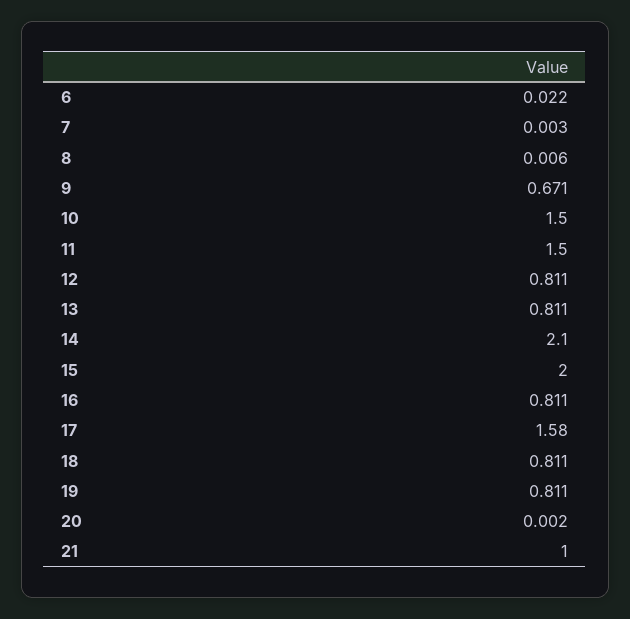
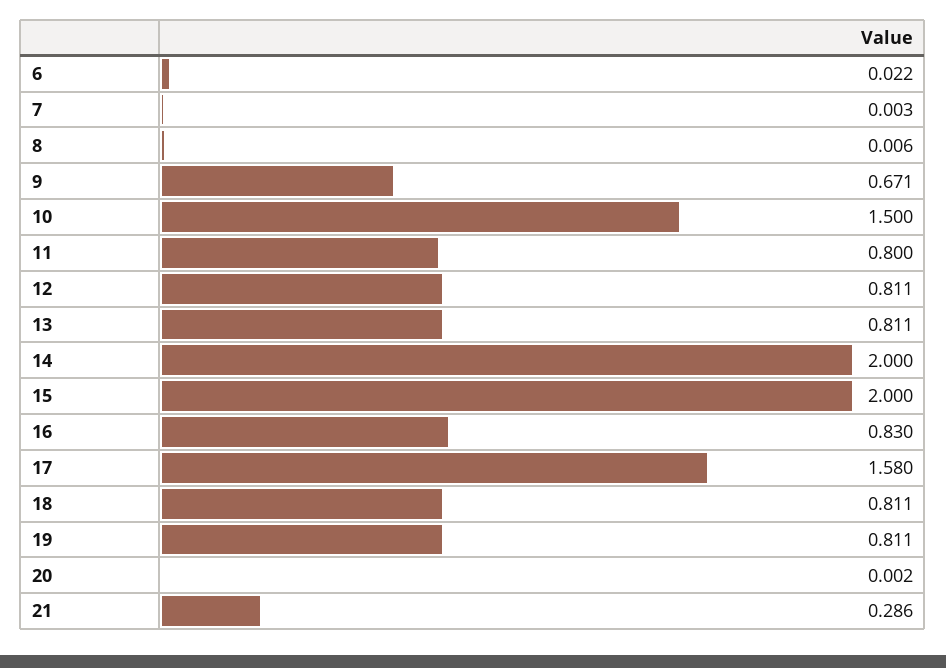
  {
    "6": 0.022,
    "7": 0.003,
    "8": 0.006,
    "9": 0.671,
    "10": 1.5,
-   "11": 1.5,
+   "11": 0.8,
    "12": 0.811,
    "13": 0.811,
-   "14": 2.1,
+   "14": 2,
    "15": 2,
-   "16": 0.811,
+   "16": 0.83,
    "17": 1.58,
    "18": 0.811,
    "19": 0.811,
    "20": 0.002,
-   "21": 1
+   "21": 0.286
  }

